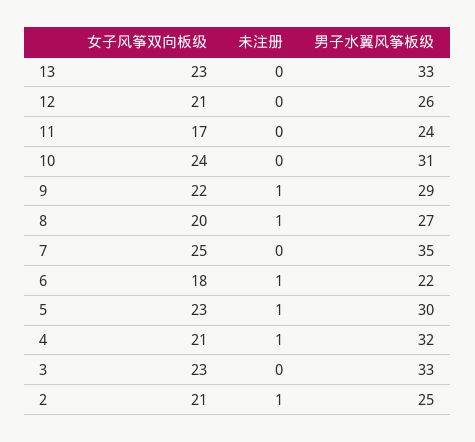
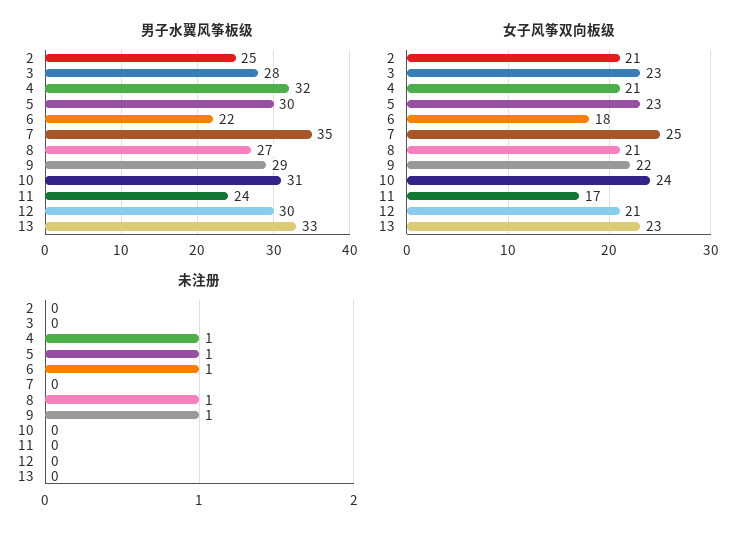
  {
    "女子风筝双向板级": {
      "13": 23,
      "12": 21,
      "11": 17,
      "10": 24,
      "9": 22,
-     "8": 20,
+     "8": 21,
      "7": 25,
      "6": 18,
      "5": 23,
      "4": 21,
      "3": 23,
      "2": 21
    },
    "未注册": {
      "13": 0,
      "12": 0,
      "11": 0,
      "10": 0,
      "9": 1,
      "8": 1,
      "7": 0,
      "6": 1,
      "5": 1,
      "4": 1,
      "3": 0,
-     "2": 1
+     "2": 0
    },
    "男子水翼风筝板级": {
      "13": 33,
-     "12": 26,
+     "12": 30,
      "11": 24,
      "10": 31,
      "9": 29,
      "8": 27,
      "7": 35,
      "6": 22,
      "5": 30,
      "4": 32,
-     "3": 33,
+     "3": 28,
      "2": 25
    }
  }

